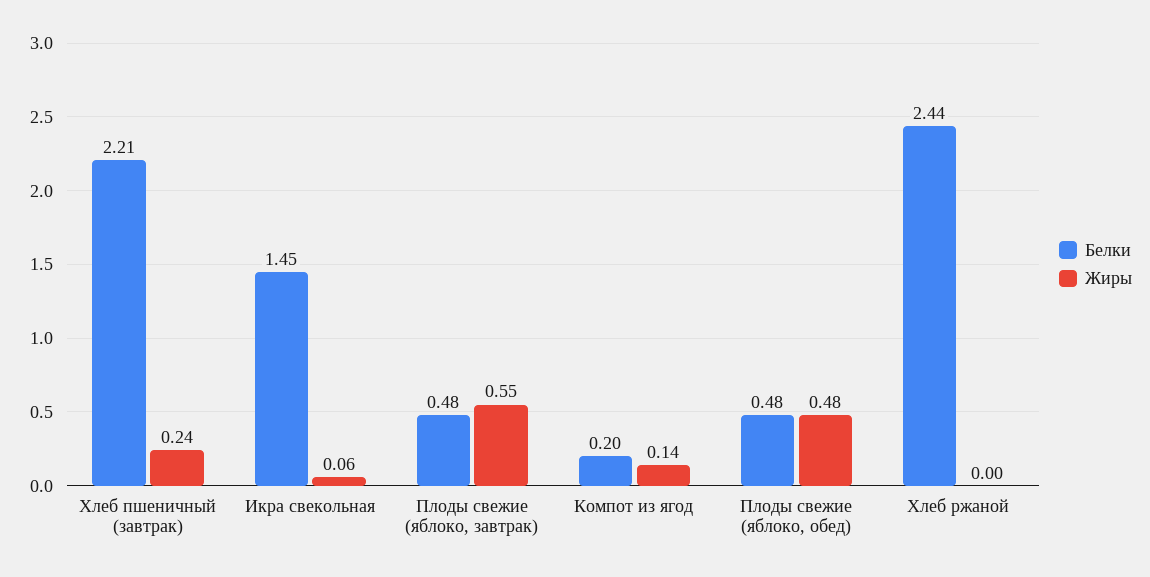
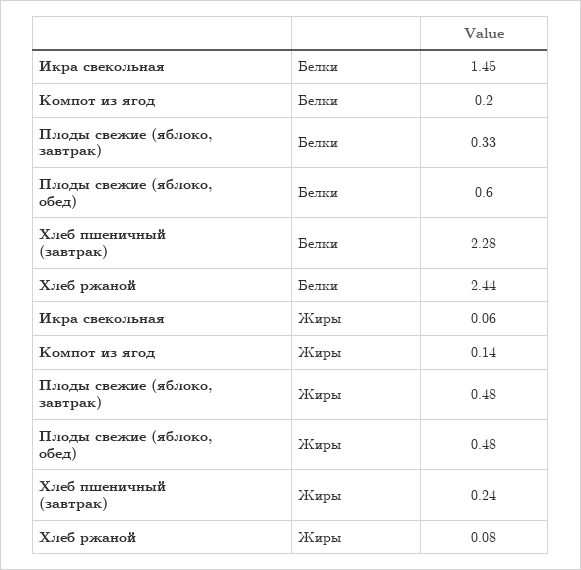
  {
    "Белки": {
-     "Хлеб пшеничный (завтрак)": 2.21,
+     "Хлеб пшеничный (завтрак)": 2.28,
      "Икра свекольная": 1.45,
-     "Плоды свежие (яблоко, завтрак)": 0.48,
+     "Плоды свежие (яблоко, завтрак)": 0.33,
      "Компот из ягод": 0.2,
-     "Плоды свежие (яблоко, обед)": 0.48,
+     "Плоды свежие (яблоко, обед)": 0.6,
      "Хлеб ржаной": 2.44
    },
    "Жиры": {
      "Хлеб пшеничный (завтрак)": 0.24,
      "Икра свекольная": 0.06,
-     "Плоды свежие (яблоко, завтрак)": 0.55,
+     "Плоды свежие (яблоко, завтрак)": 0.48,
      "Компот из ягод": 0.14,
      "Плоды свежие (яблоко, обед)": 0.48,
-     "Хлеб ржаной": 0
+     "Хлеб ржаной": 0.08
    }
  }

